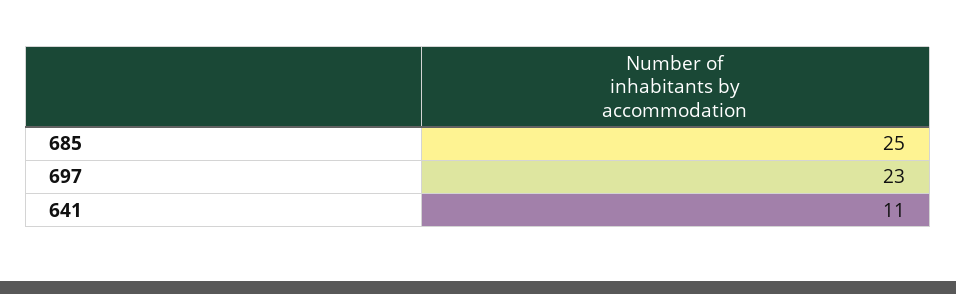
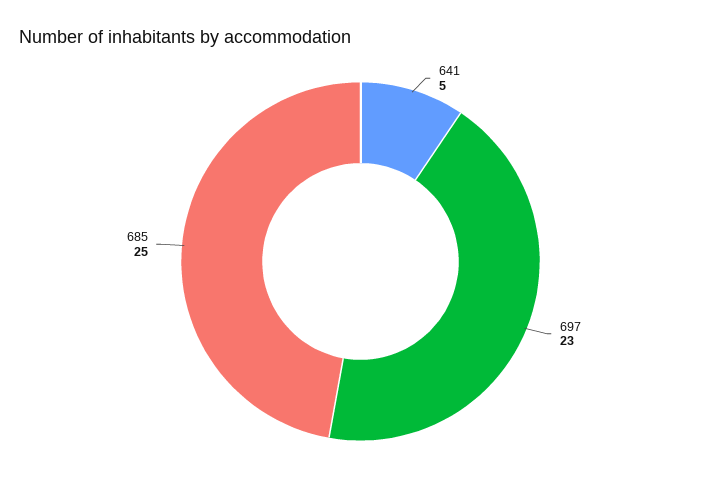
  {
    "685": 25,
    "697": 23,
-   "641": 11
+   "641": 5
  }

